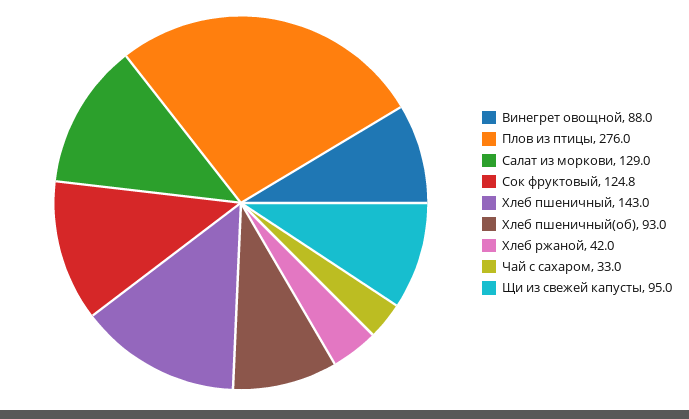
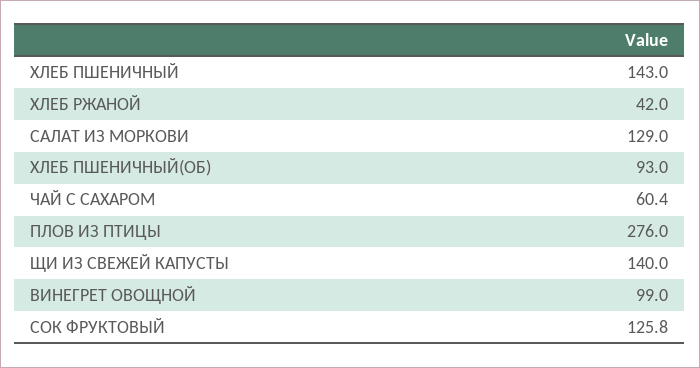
  {
-   "Винегрет овощной": 88,
+   "Винегрет овощной": 99,
    "Плов из птицы": 276,
    "Салат из моркови": 129,
-   "Сок фруктовый": 124.8,
+   "Сок фруктовый": 125.8,
    "Хлеб пшеничный": 143,
    "Хлеб пшеничный(об)": 93,
    "Хлеб ржаной": 42,
-   "Чай с сахаром": 33,
+   "Чай с сахаром": 60.4,
-   "Щи из свежей капусты": 95
+   "Щи из свежей капусты": 140
  }

